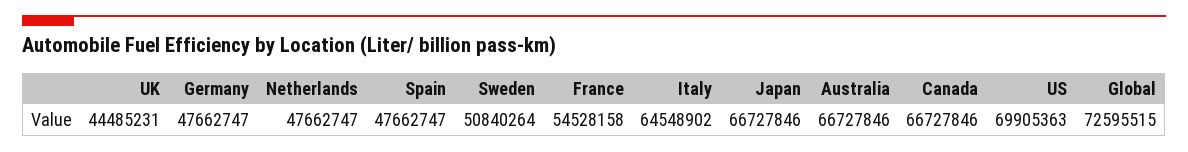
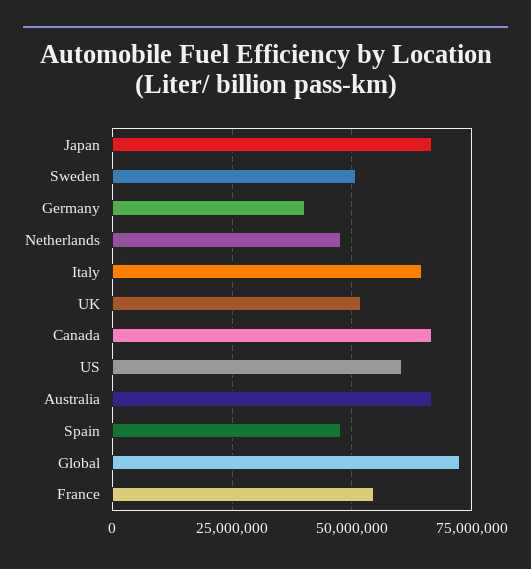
  {
-   "UK": 44485231,
+   "UK": 52500000,
-   "Germany": 47662747,
+   "Germany": 40000000,
    "Netherlands": 47662747,
    "Spain": 47662747,
    "Sweden": 50840264,
    "France": 54528158,
    "Italy": 64548902,
    "Japan": 66727846,
    "Australia": 66727846,
    "Canada": 66727846,
-   "US": 69905363,
+   "US": 60000000,
    "Global": 72595515
  }

